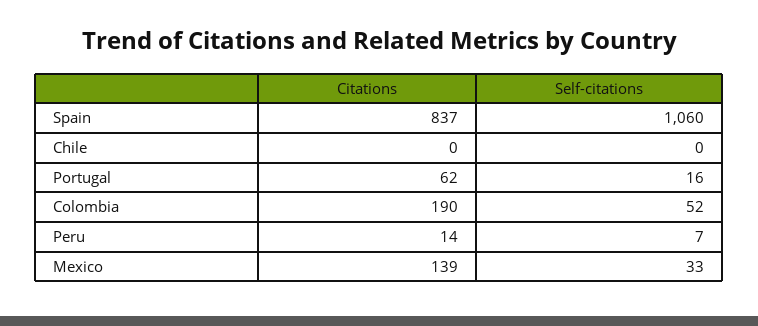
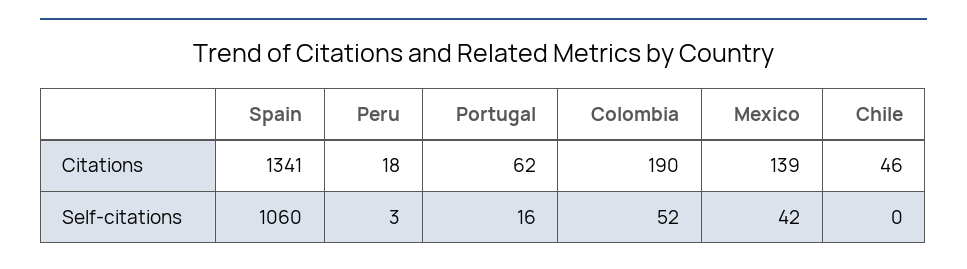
  {
    "Citations": {
-     "Spain": 837,
+     "Spain": 1341,
-     "Chile": 0,
+     "Chile": 46,
      "Portugal": 62,
      "Colombia": 190,
-     "Peru": 14,
+     "Peru": 18,
      "Mexico": 139
    },
    "Self-citations": {
      "Spain": 1060,
      "Chile": 0,
      "Portugal": 16,
      "Colombia": 52,
-     "Peru": 7,
+     "Peru": 3,
-     "Mexico": 33
+     "Mexico": 42
    }
  }

